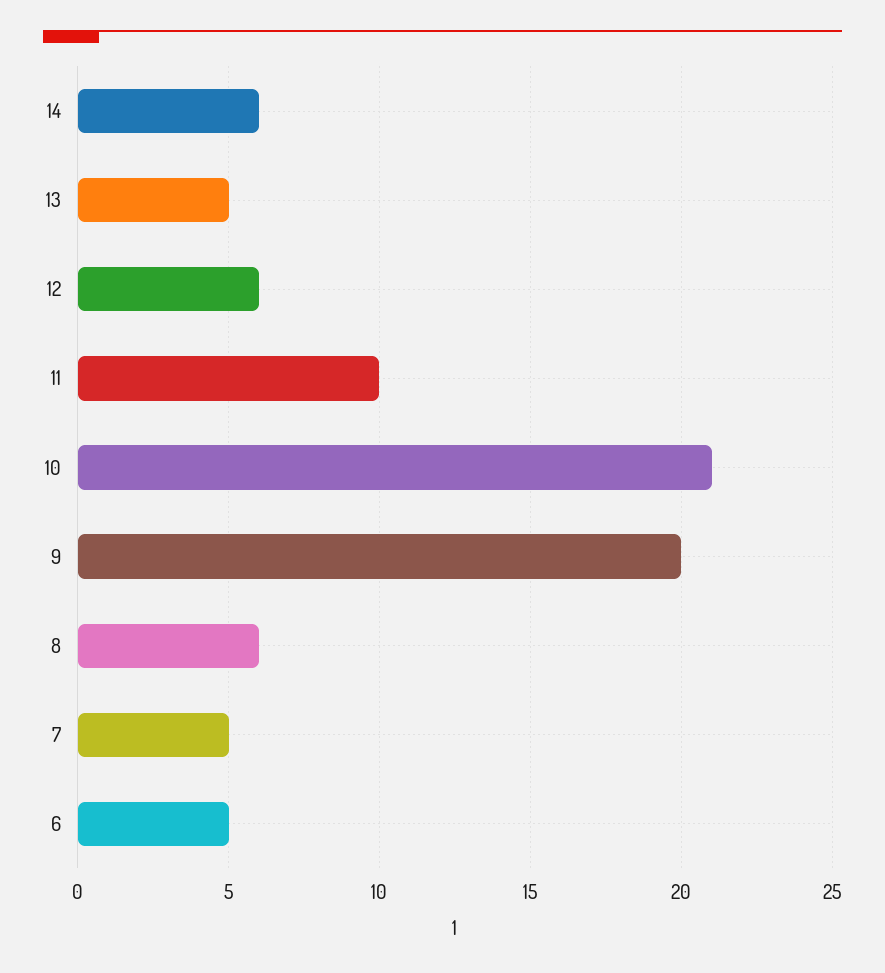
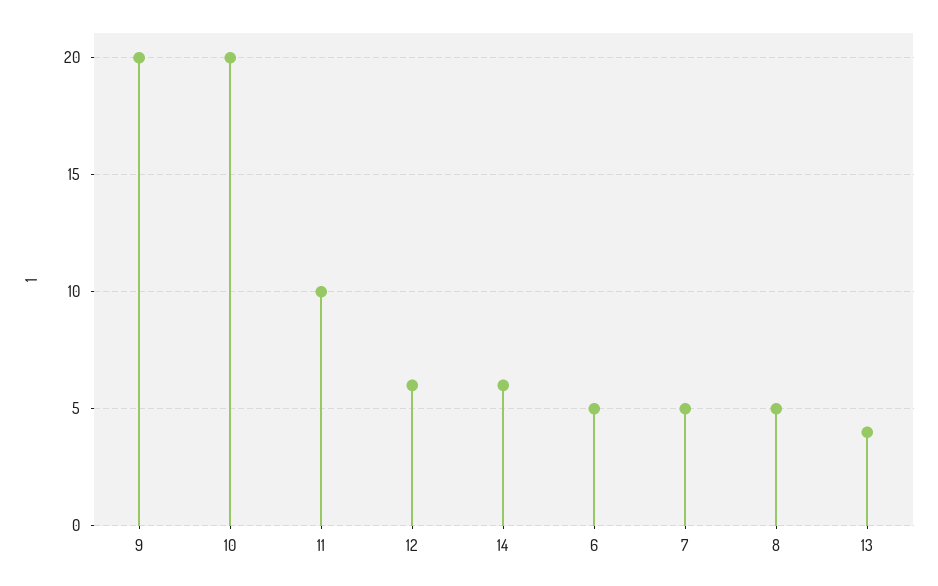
  {
    "14": 6,
-   "13": 5,
+   "13": 4,
    "12": 6,
    "11": 10,
-   "10": 21,
+   "10": 20,
    "9": 20,
-   "8": 6,
+   "8": 5,
    "7": 5,
    "6": 5
  }

